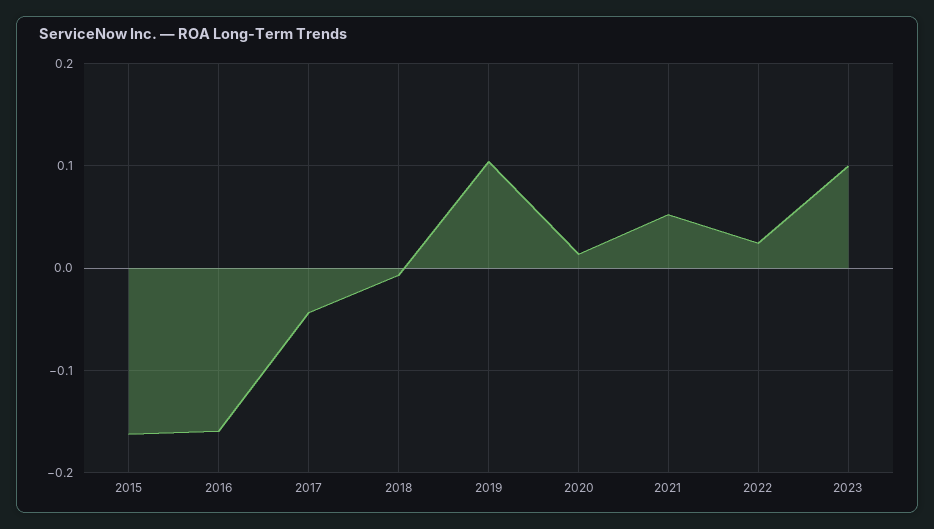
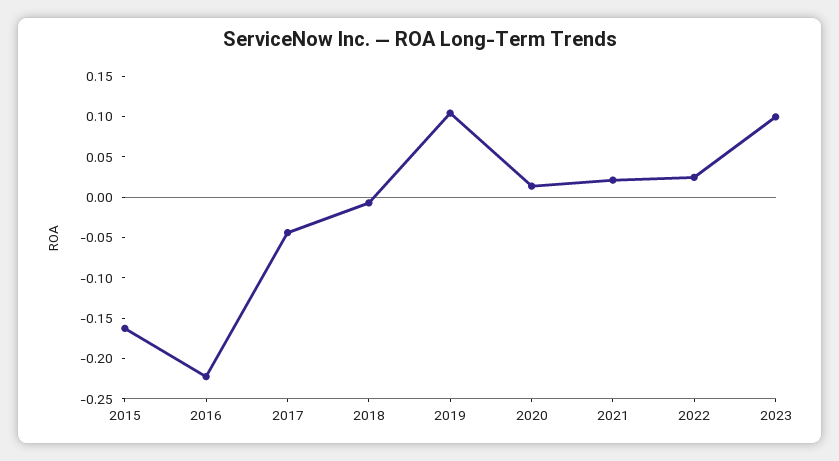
  {
    "2015": -0.16,
-   "2016": -0.16,
+   "2016": -0.22,
    "2017": -0.04,
    "2018": -0.01,
    "2019": 0.1,
    "2020": 0.01,
-   "2021": 0.05,
+   "2021": 0.02,
    "2022": 0.02,
    "2023": 0.1
  }

